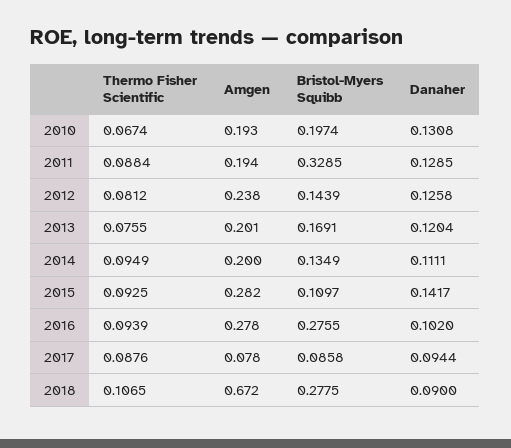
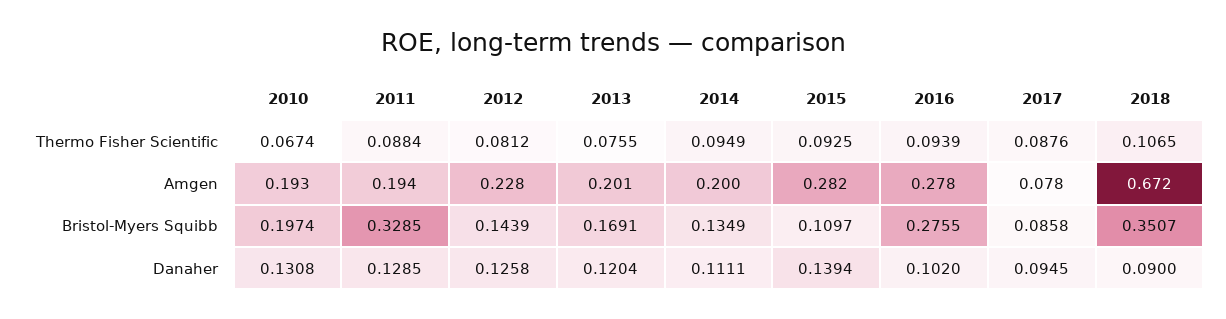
  {
    "Thermo Fisher Scientific": {
      "2010": 0.0674,
      "2011": 0.0884,
      "2012": 0.0812,
      "2013": 0.0755,
      "2014": 0.0949,
      "2015": 0.0925,
      "2016": 0.0939,
      "2017": 0.0876,
      "2018": 0.1065
    },
    "Amgen": {
      "2010": 0.193,
      "2011": 0.194,
-     "2012": 0.238,
+     "2012": 0.228,
      "2013": 0.201,
      "2014": 0.2,
      "2015": 0.282,
      "2016": 0.278,
      "2017": 0.078,
      "2018": 0.672
    },
    "Bristol-Myers Squibb": {
      "2010": 0.1974,
      "2011": 0.3285,
      "2012": 0.1439,
      "2013": 0.1691,
      "2014": 0.1349,
      "2015": 0.1097,
      "2016": 0.2755,
      "2017": 0.0858,
-     "2018": 0.2775
+     "2018": 0.3507
    },
    "Danaher": {
      "2010": 0.1308,
      "2011": 0.1285,
      "2012": 0.1258,
      "2013": 0.1204,
      "2014": 0.1111,
-     "2015": 0.1417,
+     "2015": 0.1394,
      "2016": 0.102,
-     "2017": 0.0944,
+     "2017": 0.0945,
      "2018": 0.09
    }
  }

